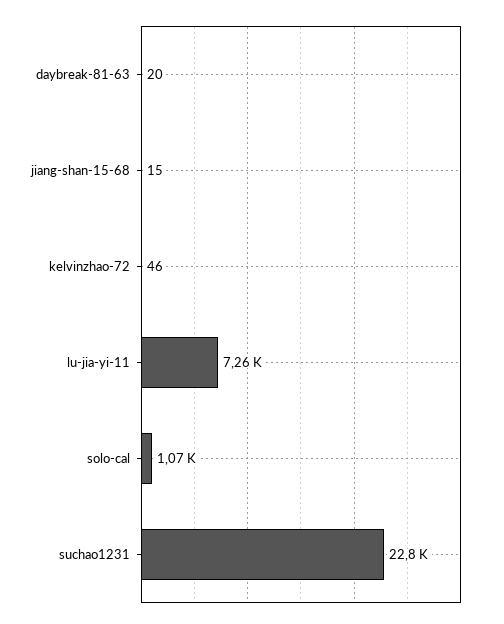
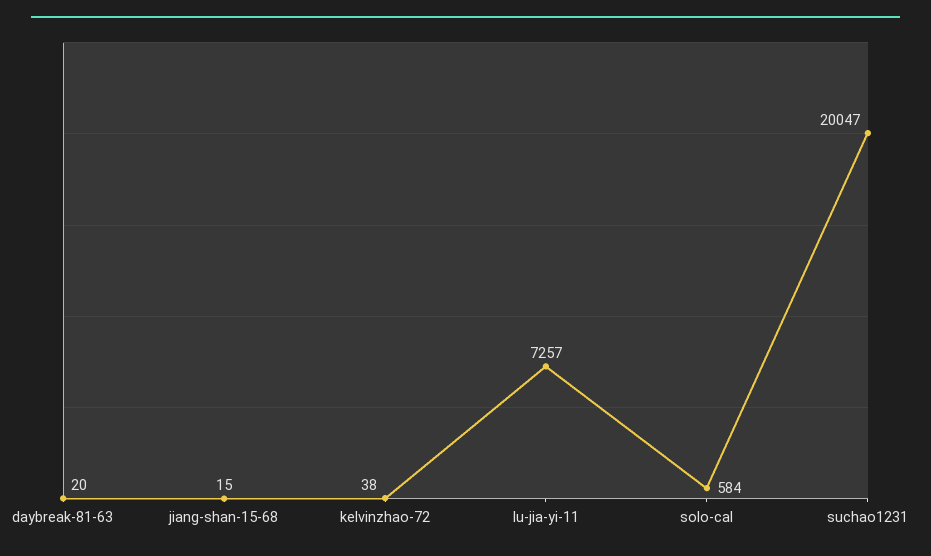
  {
    "daybreak-81-63": 20,
    "jiang-shan-15-68": 15,
-   "kelvinzhao-72": 46,
+   "kelvinzhao-72": 38,
    "lu-jia-yi-11": 7257,
-   "solo-cal": 1070,
+   "solo-cal": 584,
-   "suchao1231": 22800
+   "suchao1231": 20047
  }

